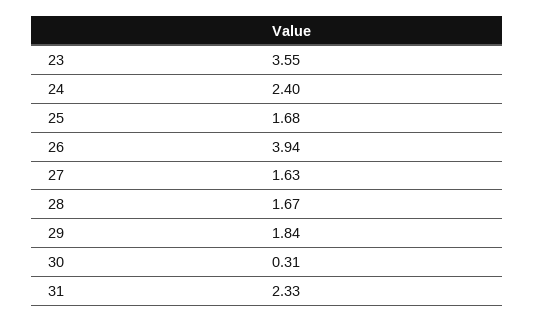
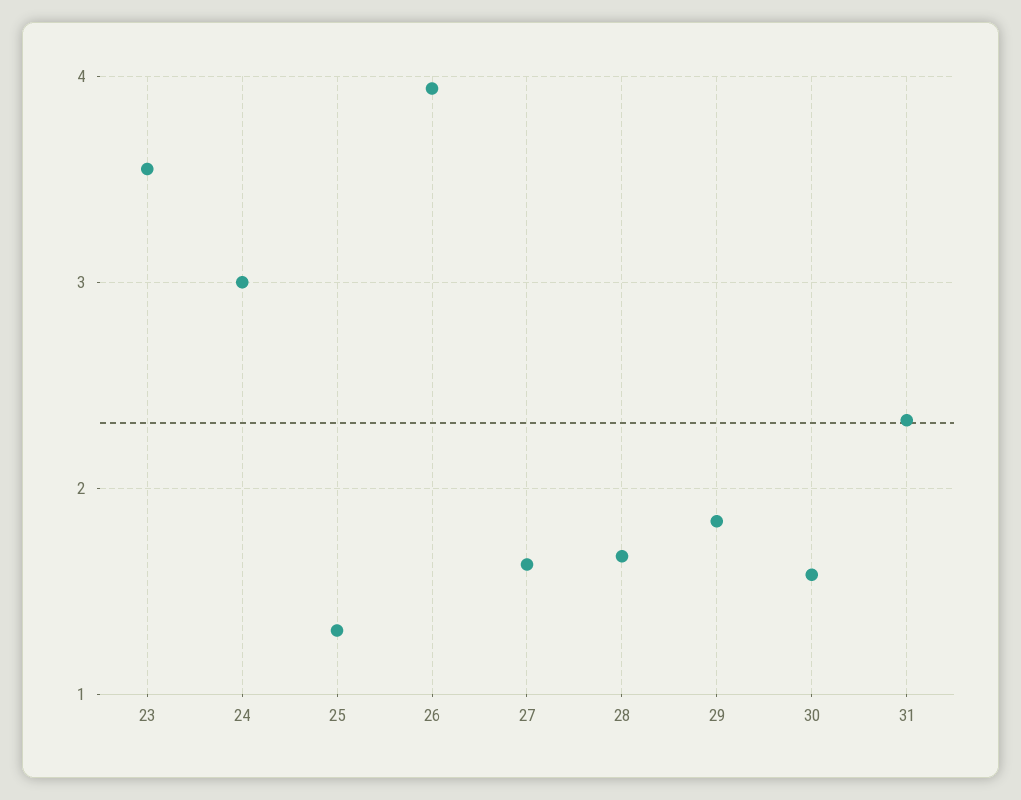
  {
    "23": 3.55,
-   "24": 2.4,
+   "24": 3,
-   "25": 1.68,
+   "25": 1.3,
    "26": 3.94,
    "27": 1.63,
    "28": 1.67,
    "29": 1.84,
-   "30": 0.31,
+   "30": 1.6,
    "31": 2.33
  }

